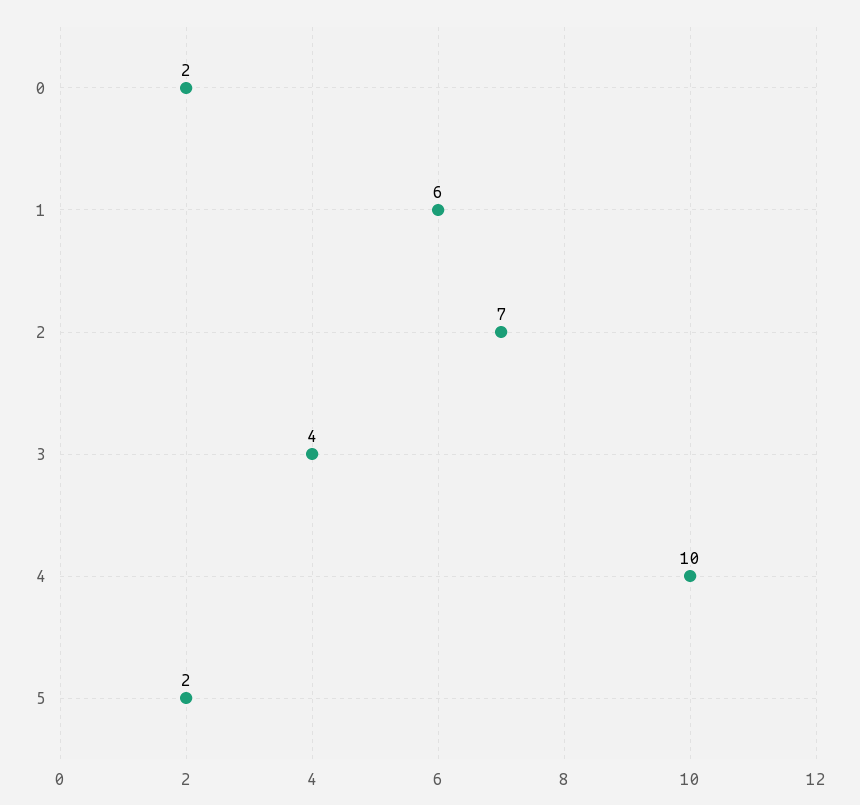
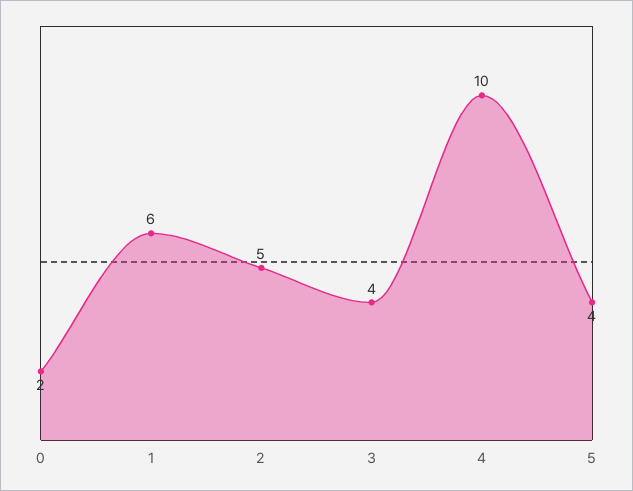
  {
    "0": 2,
    "1": 6,
-   "2": 7,
+   "2": 5,
    "3": 4,
    "4": 10,
-   "5": 2
+   "5": 4
  }

